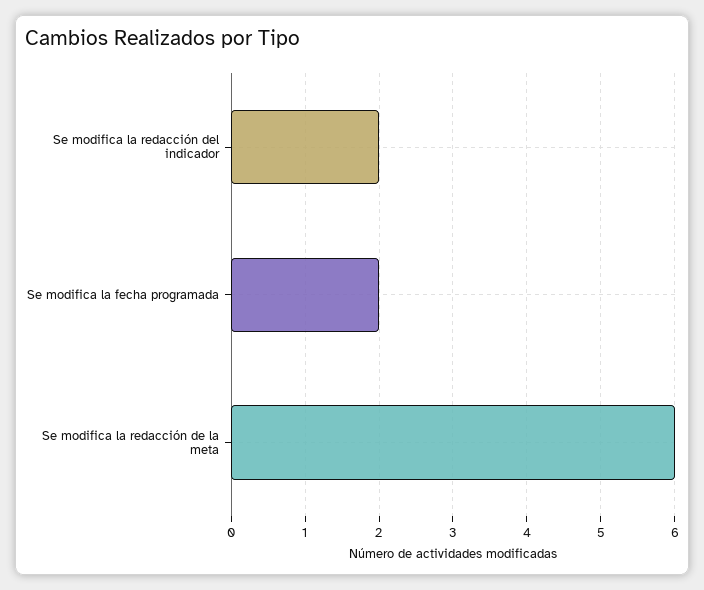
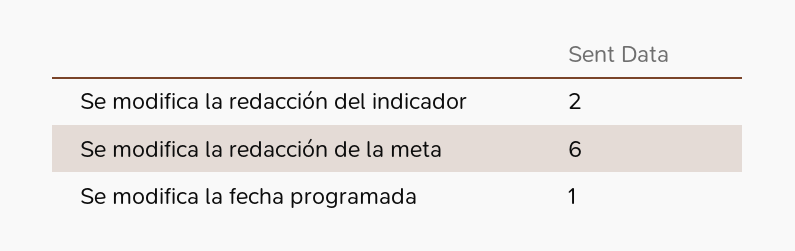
  {
    "Se modifica la redacción del indicador": 2,
-   "Se modifica la fecha programada": 2,
+   "Se modifica la fecha programada": 1,
    "Se modifica la redacción de la meta": 6
  }

